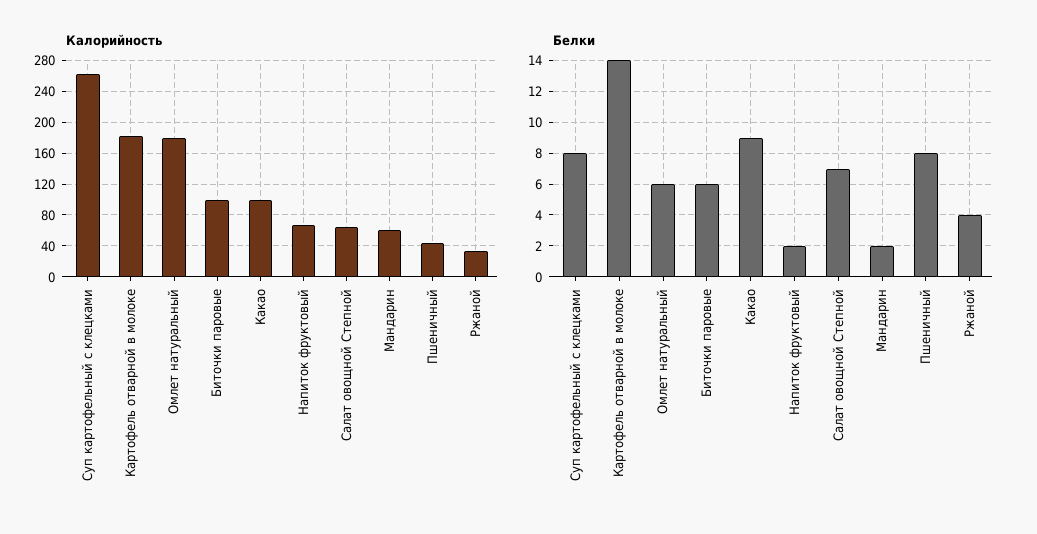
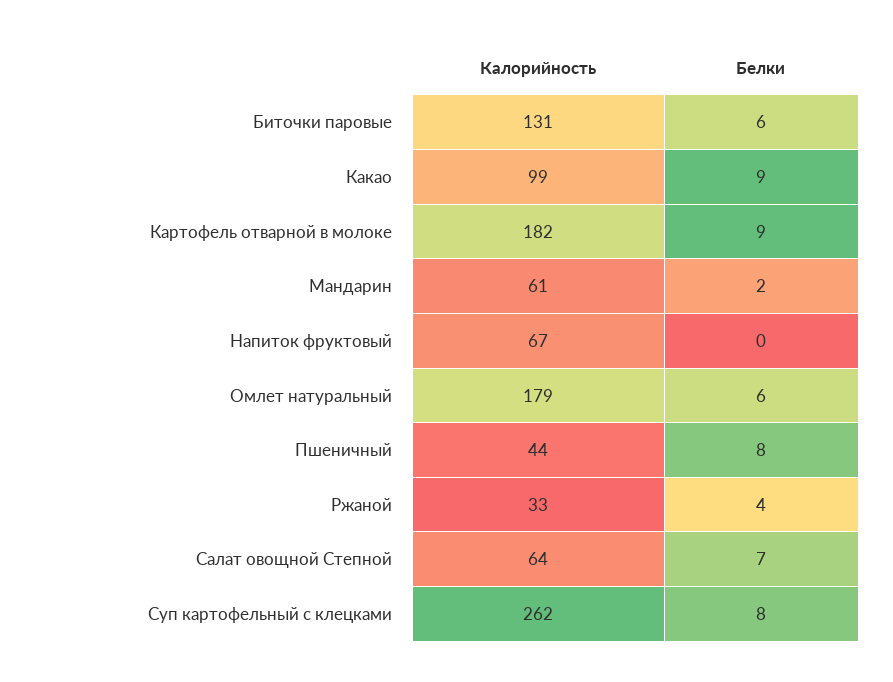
  {
    "Калорийность": {
      "Суп картофельный с клецками": 262,
      "Картофель отварной в молоке": 182,
      "Омлет натуральный": 179,
-     "Биточки паровые": 100,
+     "Биточки паровые": 131,
      "Какао": 99,
      "Напиток фруктовый": 67,
      "Салат овощной Степной": 64,
      "Мандарин": 61,
      "Пшеничный": 44,
      "Ржаной": 33
    },
    "Белки": {
      "Суп картофельный с клецками": 8,
-     "Картофель отварной в молоке": 14,
+     "Картофель отварной в молоке": 9,
      "Омлет натуральный": 6,
      "Биточки паровые": 6,
      "Какао": 9,
-     "Напиток фруктовый": 2,
+     "Напиток фруктовый": 0,
      "Салат овощной Степной": 7,
      "Мандарин": 2,
      "Пшеничный": 8,
      "Ржаной": 4
    }
  }

